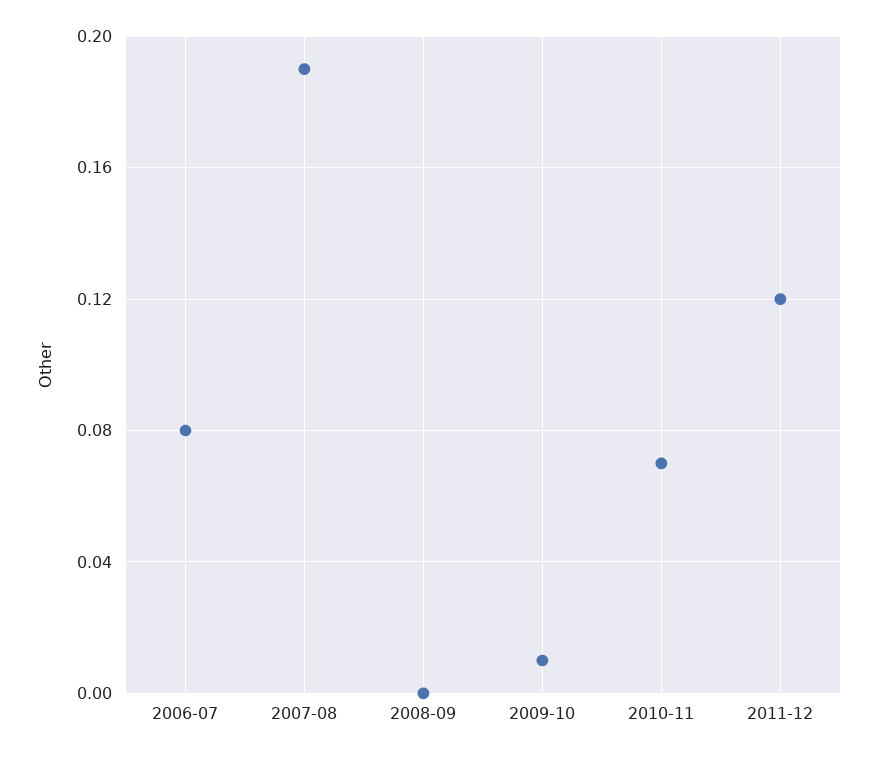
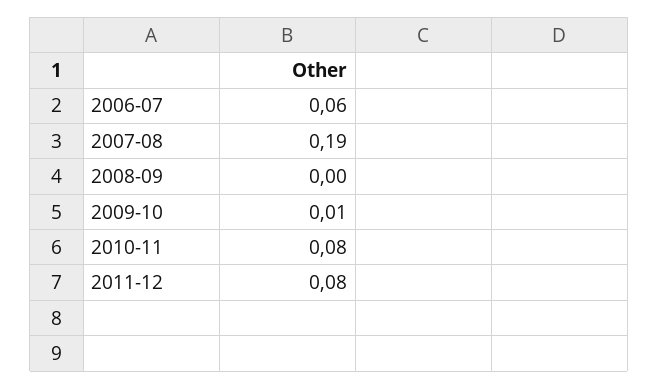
  {
-   "2006-07": 0.08,
+   "2006-07": 0.06,
    "2007-08": 0.19,
    "2008-09": 0,
    "2009-10": 0.01,
-   "2010-11": 0.07,
+   "2010-11": 0.08,
-   "2011-12": 0.12
+   "2011-12": 0.08
  }

